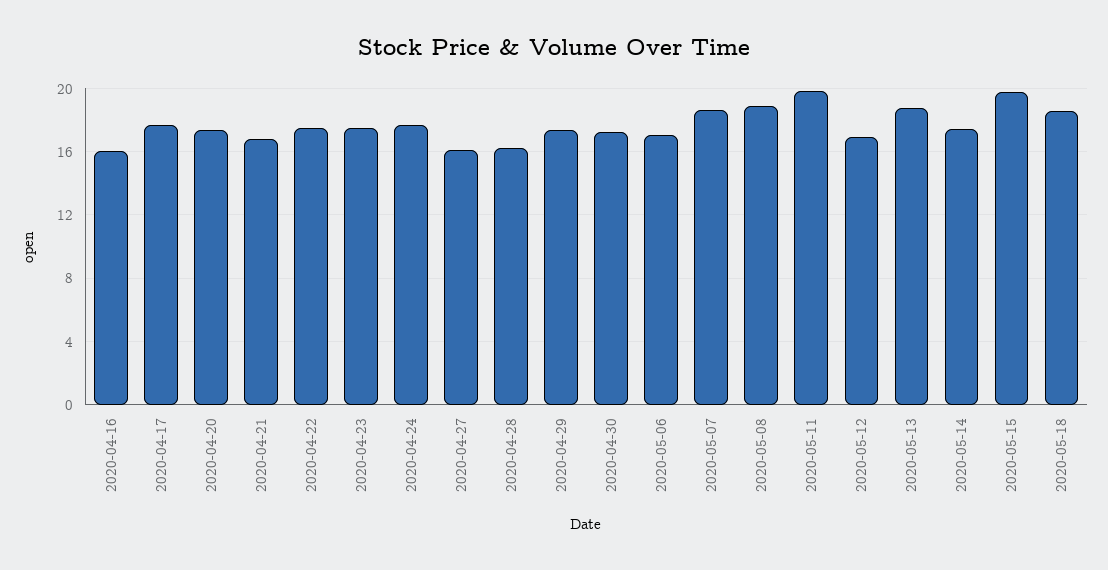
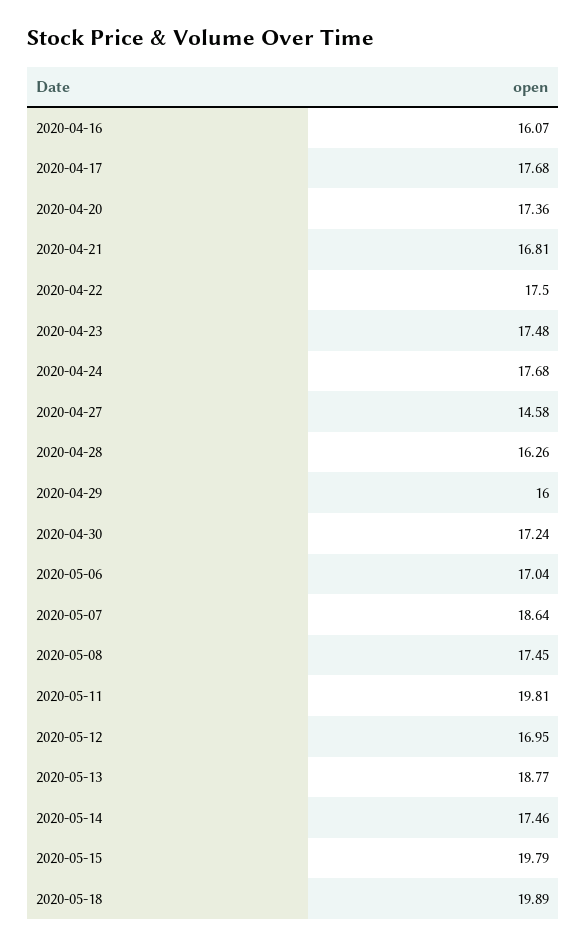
  {
    "2020-04-16": 16.07,
    "2020-04-17": 17.68,
    "2020-04-20": 17.36,
    "2020-04-21": 16.81,
    "2020-04-22": 17.5,
    "2020-04-23": 17.48,
    "2020-04-24": 17.68,
-   "2020-04-27": 16,
+   "2020-04-27": 14.58,
    "2020-04-28": 16.26,
-   "2020-04-29": 17.5,
+   "2020-04-29": 16,
    "2020-04-30": 17.24,
    "2020-05-06": 17.04,
    "2020-05-07": 18.64,
-   "2020-05-08": 19,
+   "2020-05-08": 17.45,
    "2020-05-11": 19.81,
    "2020-05-12": 16.95,
    "2020-05-13": 18.77,
    "2020-05-14": 17.46,
    "2020-05-15": 19.79,
-   "2020-05-18": 18.5
+   "2020-05-18": 19.89
  }

